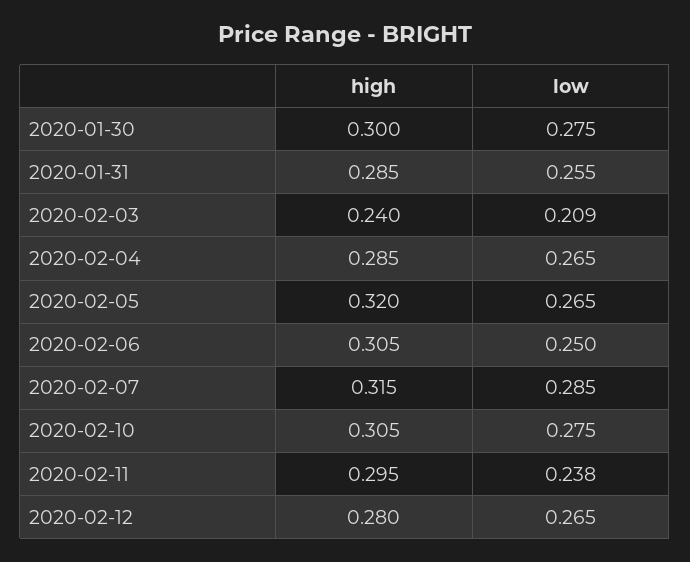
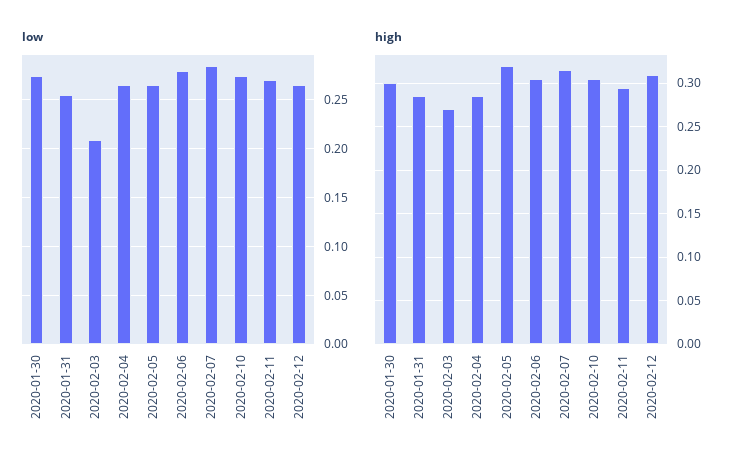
  {
    "high": {
      "2020-01-30": 0.3,
      "2020-01-31": 0.285,
-     "2020-02-03": 0.24,
+     "2020-02-03": 0.27,
      "2020-02-04": 0.285,
      "2020-02-05": 0.32,
      "2020-02-06": 0.305,
      "2020-02-07": 0.315,
      "2020-02-10": 0.305,
      "2020-02-11": 0.295,
-     "2020-02-12": 0.28
+     "2020-02-12": 0.31
    },
    "low": {
      "2020-01-30": 0.275,
      "2020-01-31": 0.255,
      "2020-02-03": 0.209,
      "2020-02-04": 0.265,
      "2020-02-05": 0.265,
-     "2020-02-06": 0.25,
+     "2020-02-06": 0.28,
      "2020-02-07": 0.285,
      "2020-02-10": 0.275,
-     "2020-02-11": 0.238,
+     "2020-02-11": 0.27,
      "2020-02-12": 0.265
    }
  }

